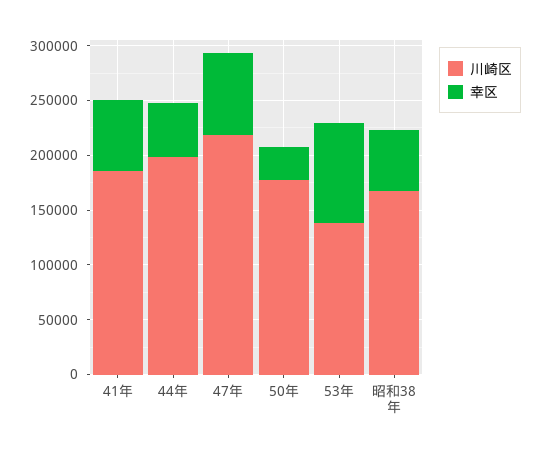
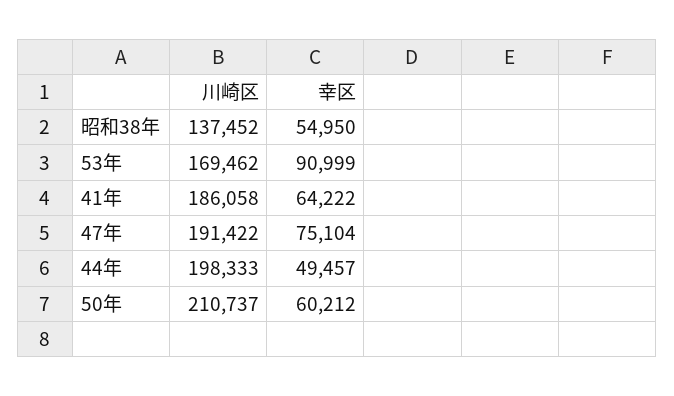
  {
    "川崎区": {
      "41年": 186058,
      "44年": 198333,
-     "47年": 220000,
+     "47年": 191422,
-     "50年": 180000,
+     "50年": 210737,
-     "53年": 140000,
+     "53年": 169462,
-     "昭和38年": 170000
+     "昭和38年": 137452
    },
    "幸区": {
      "41年": 64222,
      "44年": 49457,
      "47年": 75104,
-     "50年": 30000,
+     "50年": 60212,
      "53年": 90999,
      "昭和38年": 54950
    }
  }

